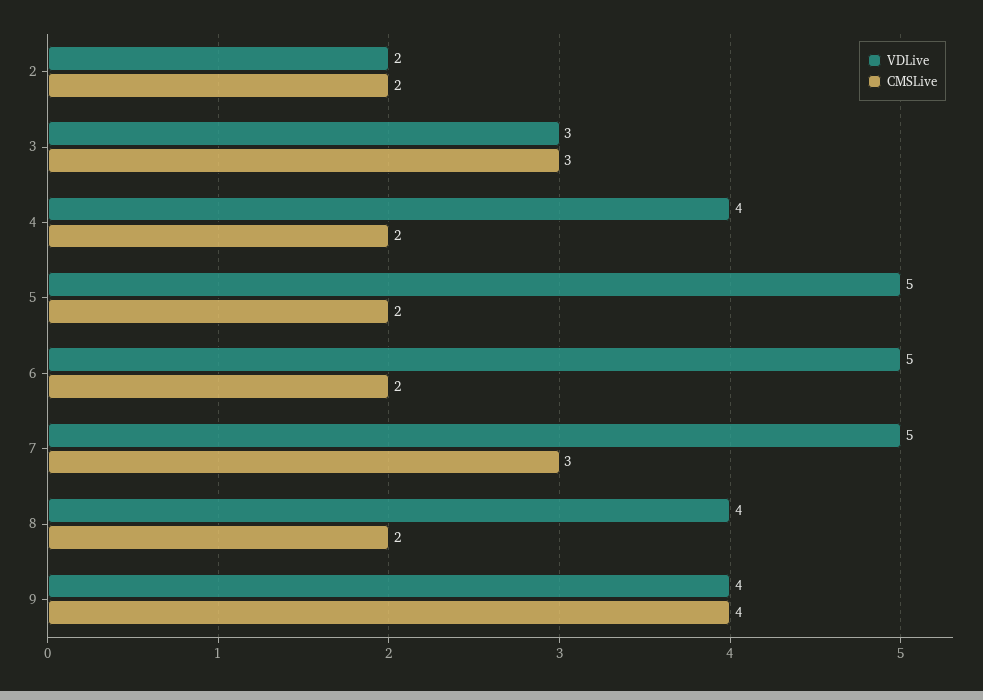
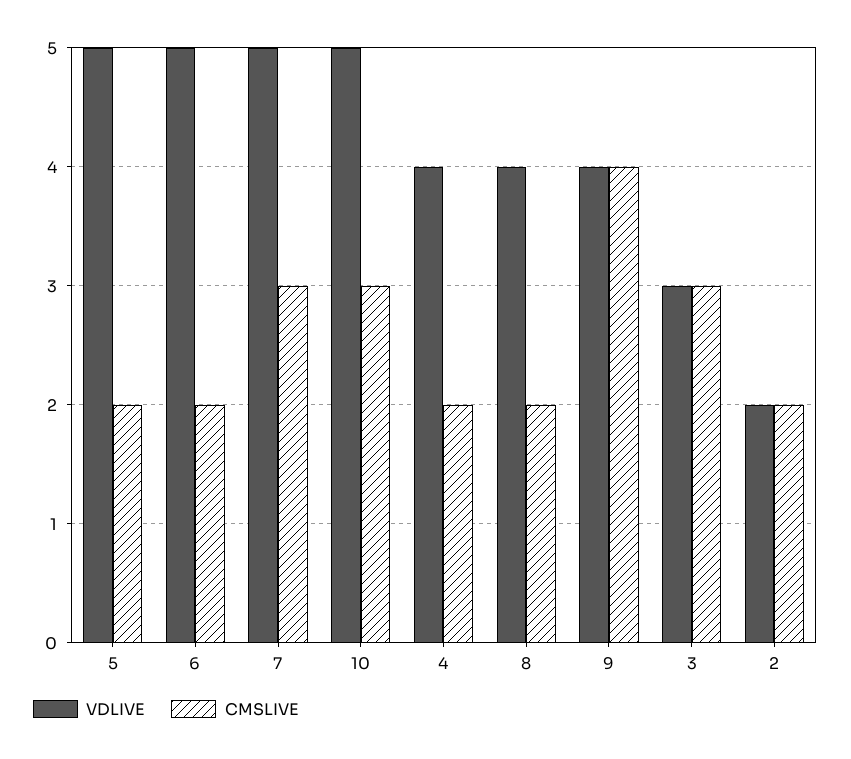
  {
    "VDLive": {
      "2": 2,
      "3": 3,
      "4": 4,
      "5": 5,
      "6": 5,
      "7": 5,
      "8": 4,
-     "9": 4
+     "9": 4,
+     "10": 5
    },
    "CMSLive": {
      "2": 2,
      "3": 3,
      "4": 2,
      "5": 2,
      "6": 2,
      "7": 3,
      "8": 2,
-     "9": 4
+     "9": 4,
+     "10": 3
    }
  }

